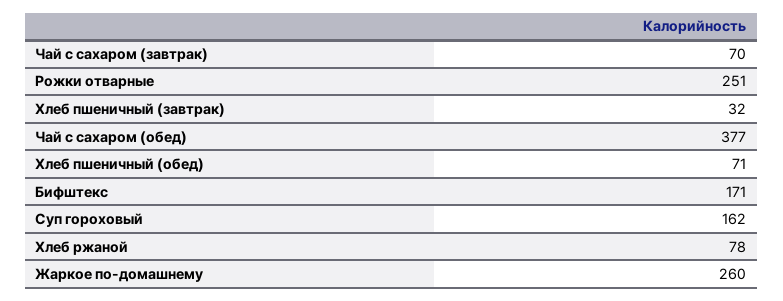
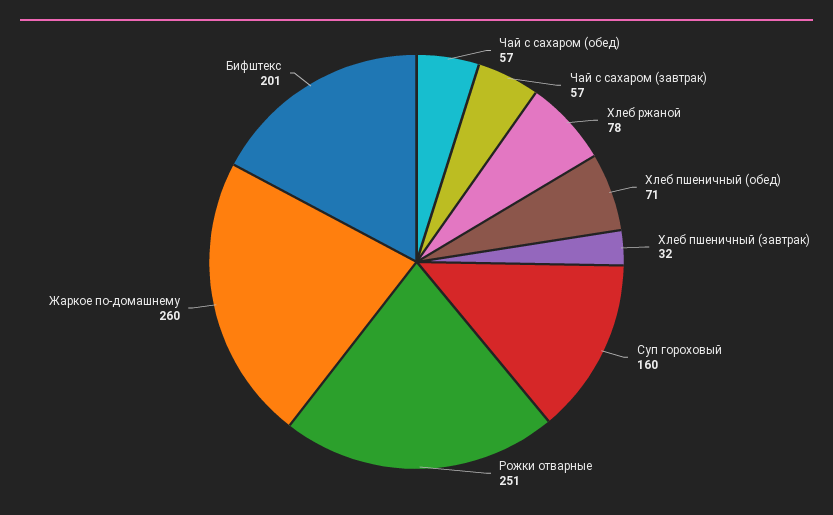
  {
-   "Чай с сахаром (завтрак)": 70,
+   "Чай с сахаром (завтрак)": 57,
    "Рожки отварные": 251,
    "Хлеб пшеничный (завтрак)": 32,
-   "Чай с сахаром (обед)": 377,
+   "Чай с сахаром (обед)": 57,
    "Хлеб пшеничный (обед)": 71,
-   "Бифштекс": 171,
+   "Бифштекс": 201,
-   "Суп гороховый": 162,
+   "Суп гороховый": 160,
    "Хлеб ржаной": 78,
    "Жаркое по-домашнему": 260
  }

